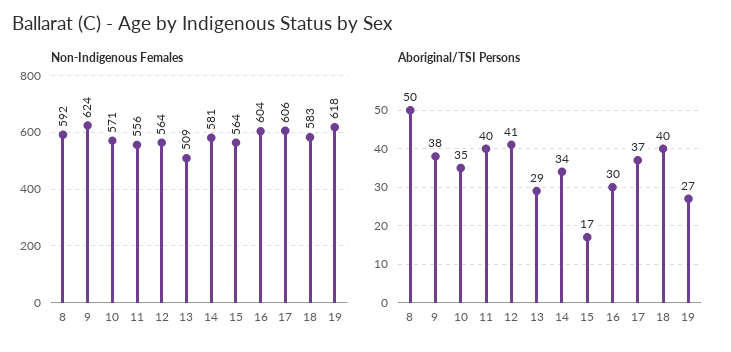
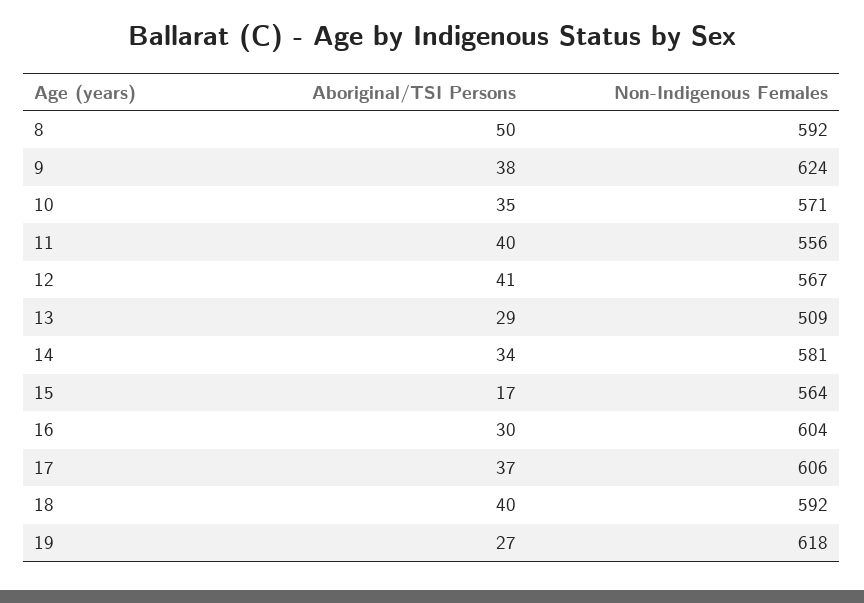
  {
    "Non-Indigenous Females": {
      "8": 592,
      "9": 624,
      "10": 571,
      "11": 556,
-     "12": 564,
+     "12": 567,
      "13": 509,
      "14": 581,
      "15": 564,
      "16": 604,
      "17": 606,
-     "18": 583,
+     "18": 592,
      "19": 618
    },
    "Aboriginal/TSI Persons": {
      "8": 50,
      "9": 38,
      "10": 35,
      "11": 40,
      "12": 41,
      "13": 29,
      "14": 34,
      "15": 17,
      "16": 30,
      "17": 37,
      "18": 40,
      "19": 27
    }
  }

